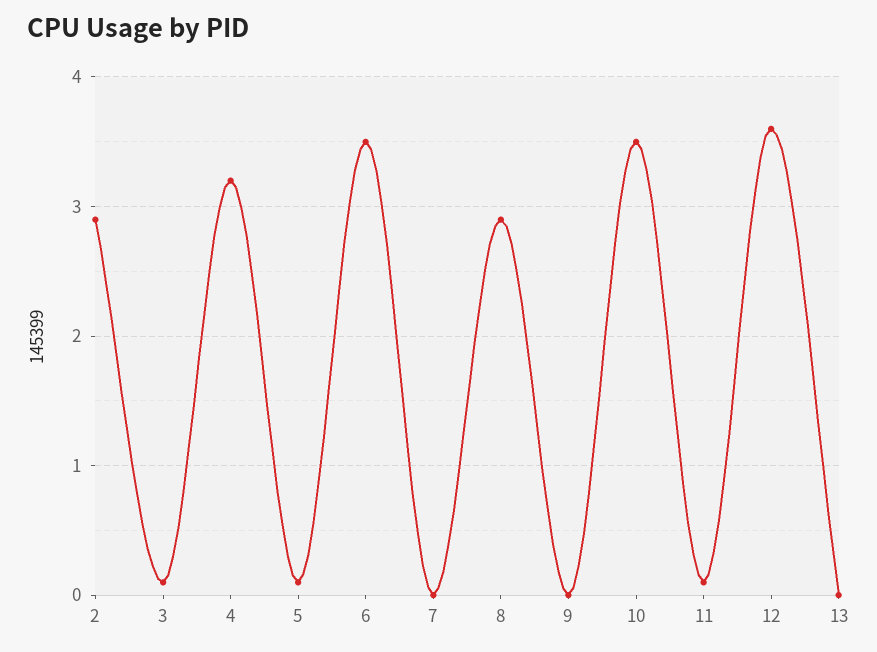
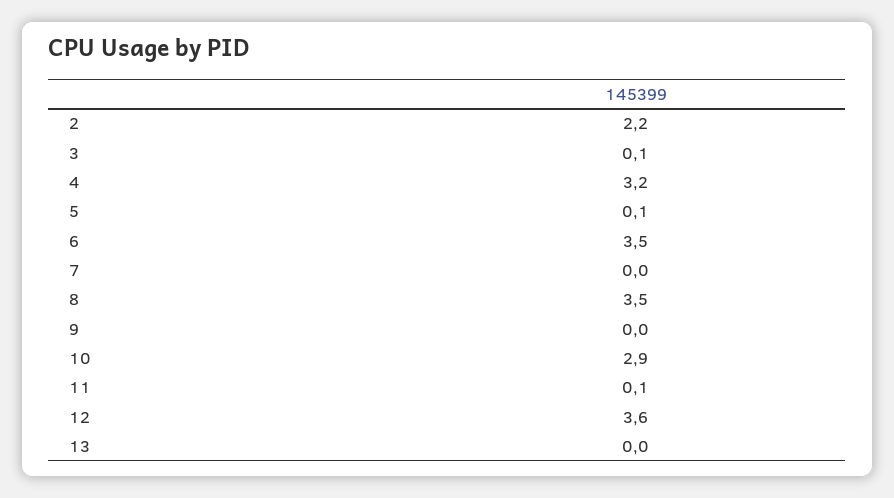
  {
-   "2": 2.9,
+   "2": 2.2,
    "3": 0.1,
    "4": 3.2,
    "5": 0.1,
    "6": 3.5,
    "7": 0,
-   "8": 2.9,
+   "8": 3.5,
    "9": 0,
-   "10": 3.5,
+   "10": 2.9,
    "11": 0.1,
    "12": 3.6,
    "13": 0
  }

